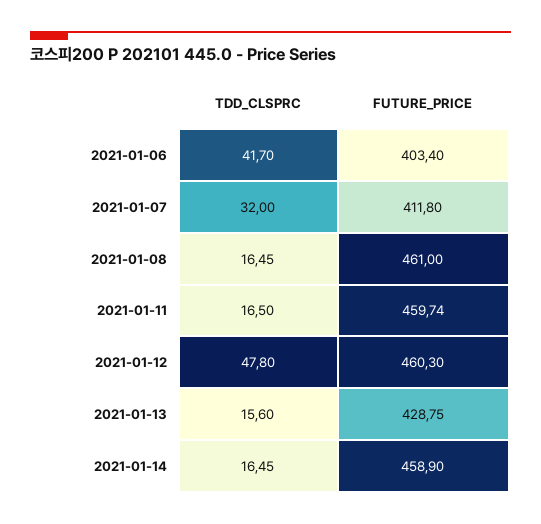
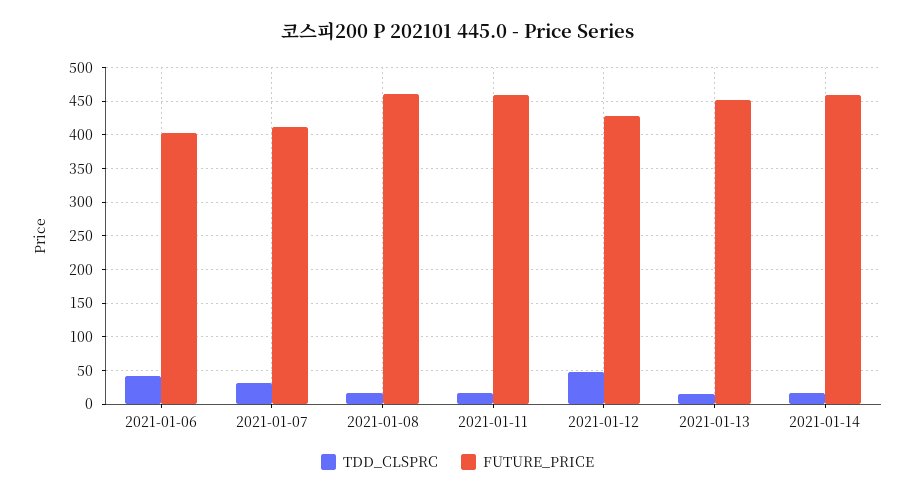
  {
    "TDD_CLSPRC": {
      "2021-01-06": 41.7,
      "2021-01-07": 32,
      "2021-01-08": 16.45,
      "2021-01-11": 16.5,
      "2021-01-12": 47.8,
      "2021-01-13": 15.6,
      "2021-01-14": 16.45
    },
    "FUTURE_PRICE": {
      "2021-01-06": 403.4,
      "2021-01-07": 411.8,
      "2021-01-08": 461,
      "2021-01-11": 459.74,
-     "2021-01-12": 460.3,
+     "2021-01-12": 430,
-     "2021-01-13": 428.75,
+     "2021-01-13": 450,
      "2021-01-14": 458.9
    }
  }

